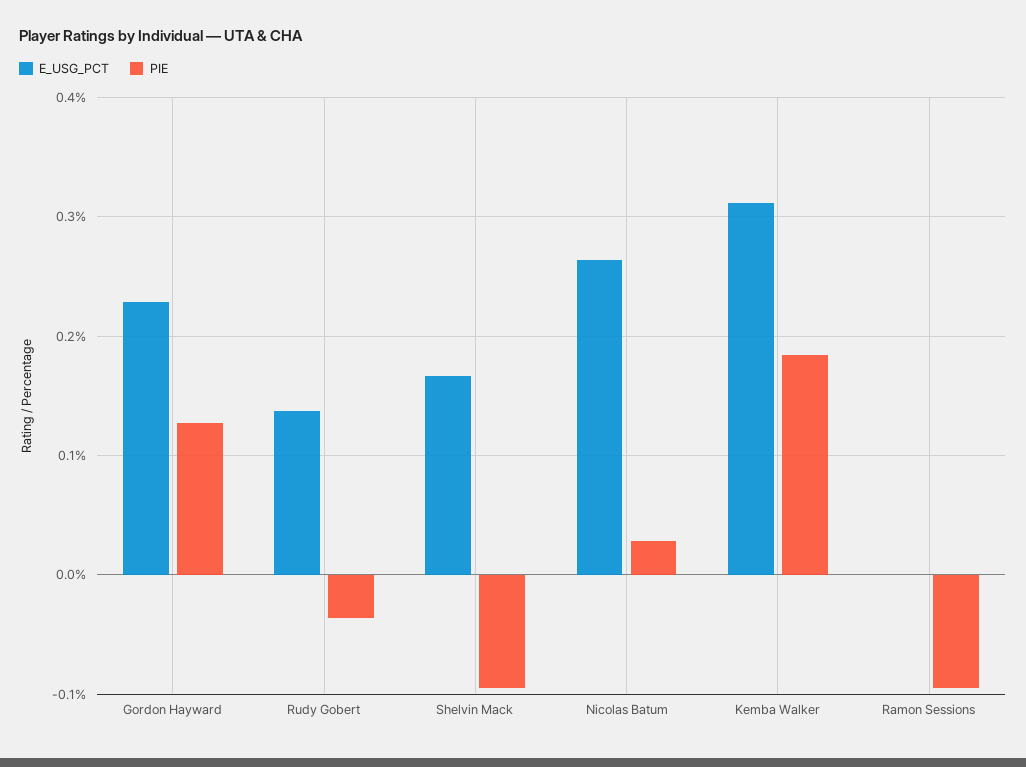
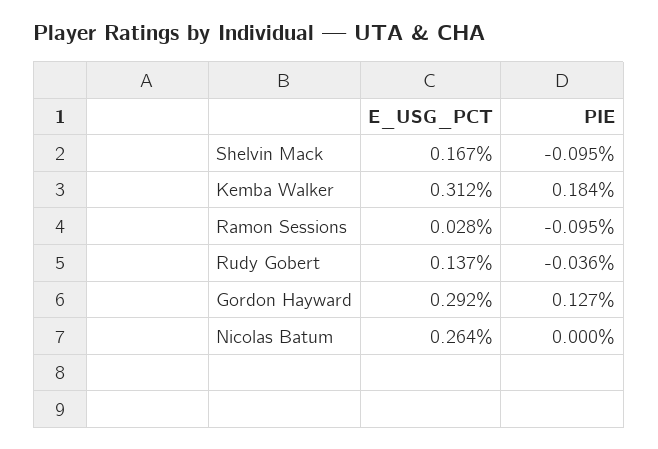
  {
    "E_USG_PCT": {
-     "Gordon Hayward": 0.23,
+     "Gordon Hayward": 0.292,
      "Rudy Gobert": 0.137,
      "Shelvin Mack": 0.167,
      "Nicolas Batum": 0.264,
      "Kemba Walker": 0.312,
-     "Ramon Sessions": 0
+     "Ramon Sessions": 0.028
    },
    "PIE": {
      "Gordon Hayward": 0.127,
      "Rudy Gobert": -0.036,
      "Shelvin Mack": -0.095,
-     "Nicolas Batum": 0.03,
+     "Nicolas Batum": 0,
      "Kemba Walker": 0.184,
      "Ramon Sessions": -0.095
    }
  }

